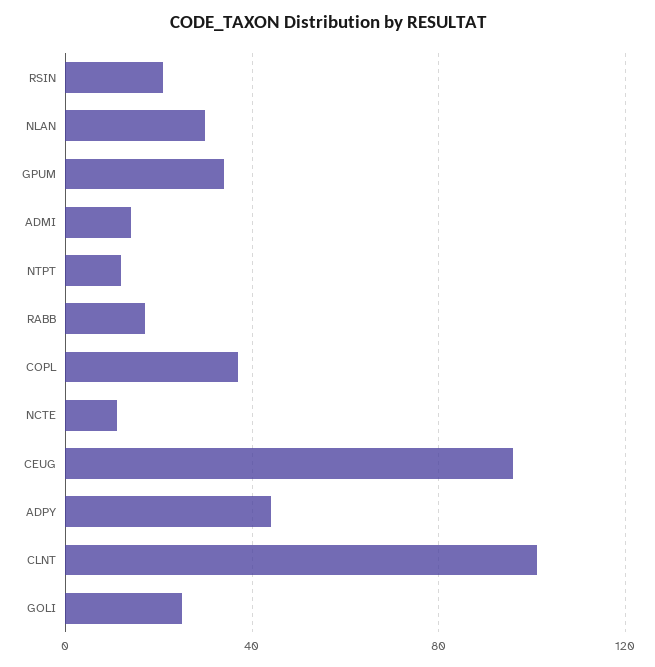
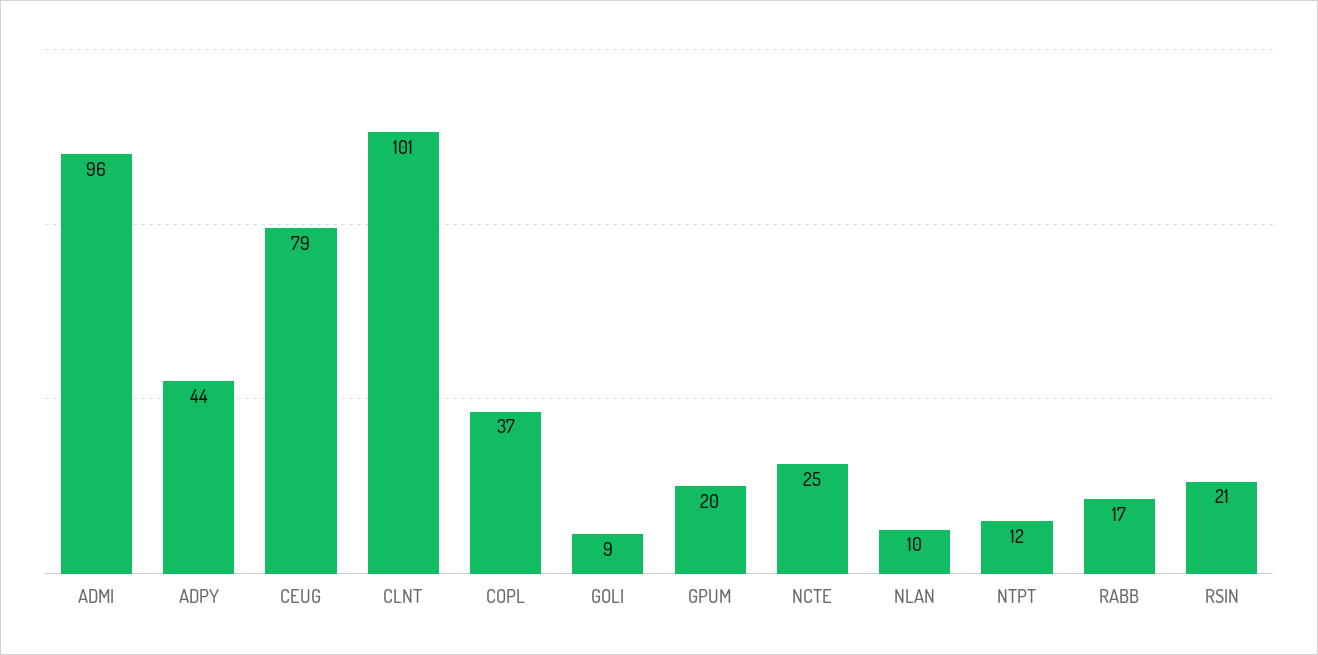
  {
    "RSIN": 21,
-   "NLAN": 30,
+   "NLAN": 10,
-   "GPUM": 35,
+   "GPUM": 20,
-   "ADMI": 15,
+   "ADMI": 96,
    "NTPT": 12,
    "RABB": 17,
    "COPL": 37,
-   "NCTE": 10,
+   "NCTE": 25,
-   "CEUG": 95,
+   "CEUG": 79,
    "ADPY": 44,
    "CLNT": 101,
-   "GOLI": 25
+   "GOLI": 9
  }

